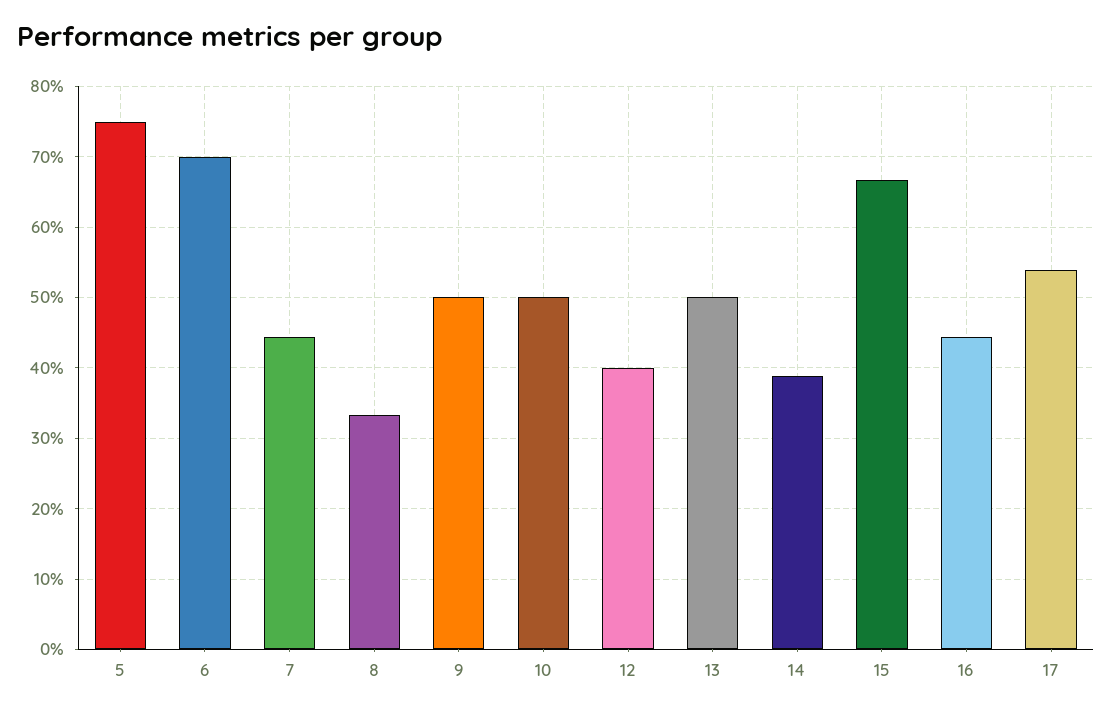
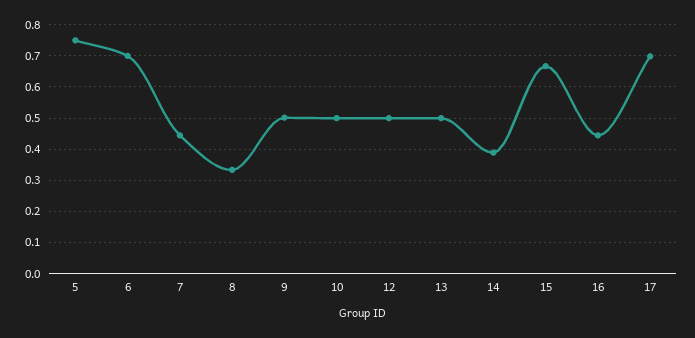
  {
    "5": 0.75,
    "6": 0.7,
    "7": 0.44,
    "8": 0.33,
    "9": 0.5,
    "10": 0.5,
-   "12": 0.4,
+   "12": 0.5,
    "13": 0.5,
    "14": 0.39,
    "15": 0.67,
    "16": 0.44,
-   "17": 0.54
+   "17": 0.7
  }

